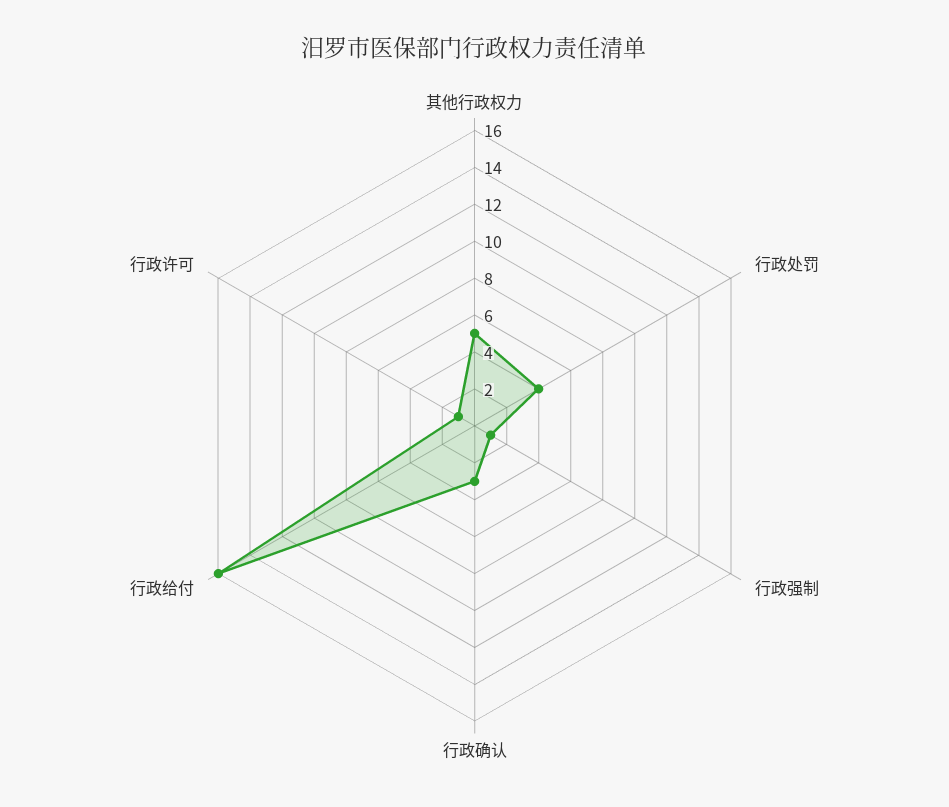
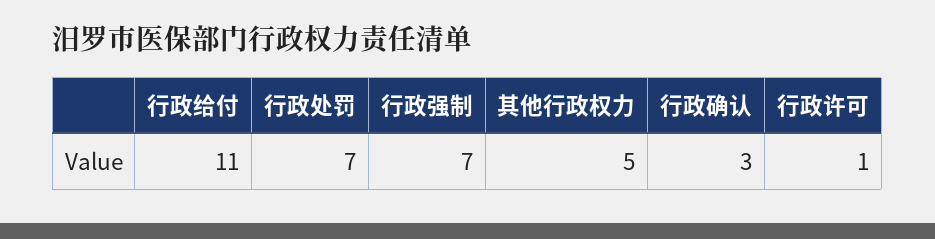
  {
    "其他行政权力": 5,
-   "行政处罚": 4,
+   "行政处罚": 7,
-   "行政强制": 1,
+   "行政强制": 7,
    "行政确认": 3,
-   "行政给付": 16,
+   "行政给付": 11,
    "行政许可": 1
  }

